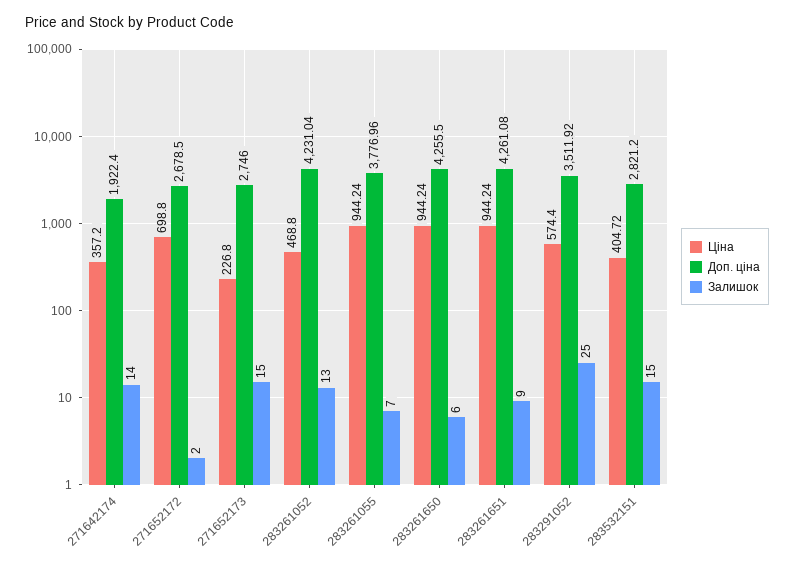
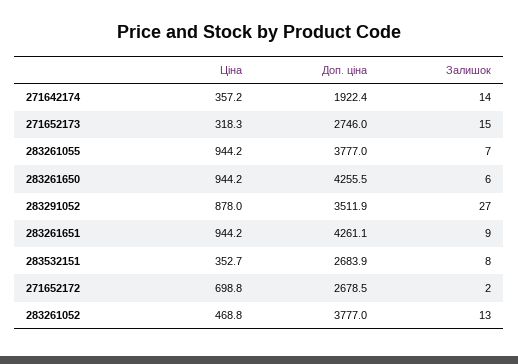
  {
    "Ціна": {
      "271642174": 357.2,
      "271652172": 698.8,
-     "271652173": 226.8,
+     "271652173": 318.3,
      "283261052": 468.8,
      "283261055": 944.24,
      "283261650": 944.24,
      "283261651": 944.24,
-     "283291052": 574.4,
+     "283291052": 878,
-     "283532151": 404.72
+     "283532151": 352.7
    },
    "Доп. ціна": {
      "271642174": 1922.4,
      "271652172": 2678.5,
      "271652173": 2746,
-     "283261052": 4231.04,
+     "283261052": 3777,
      "283261055": 3776.96,
      "283261650": 4255.5,
      "283261651": 4261.08,
      "283291052": 3511.92,
-     "283532151": 2821.2
+     "283532151": 2683.9
    },
    "Залишок": {
      "271642174": 14,
      "271652172": 2,
      "271652173": 15,
      "283261052": 13,
      "283261055": 7,
      "283261650": 6,
      "283261651": 9,
-     "283291052": 25,
+     "283291052": 27,
-     "283532151": 15
+     "283532151": 8
    }
  }

